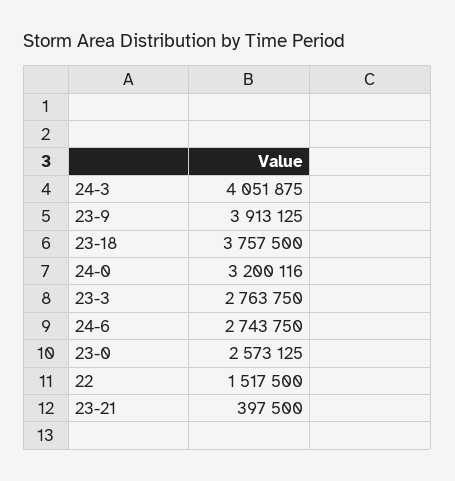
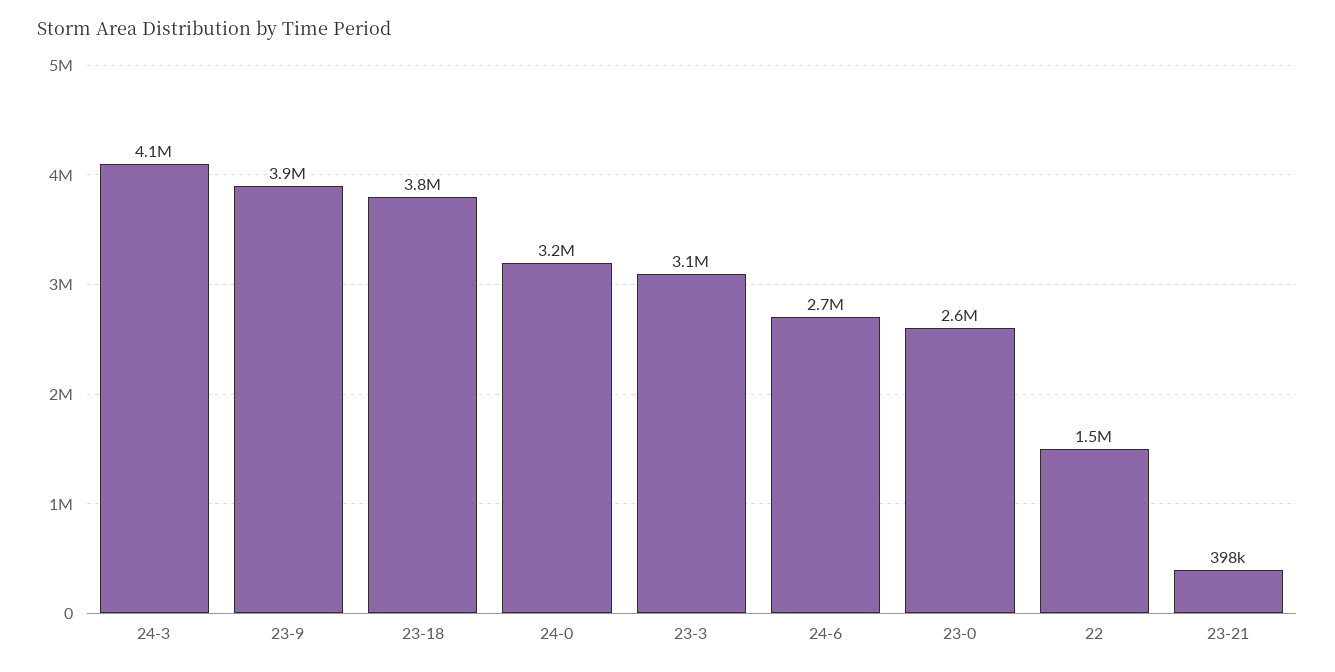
  {
    "24-3": 4051875,
    "23-9": 3913125,
    "23-18": 3757500,
    "24-0": 3200116,
-   "23-3": 2763750,
+   "23-3": 3100000,
    "24-6": 2743750,
    "23-0": 2573125,
    "22": 1517500,
    "23-21": 397500
  }

